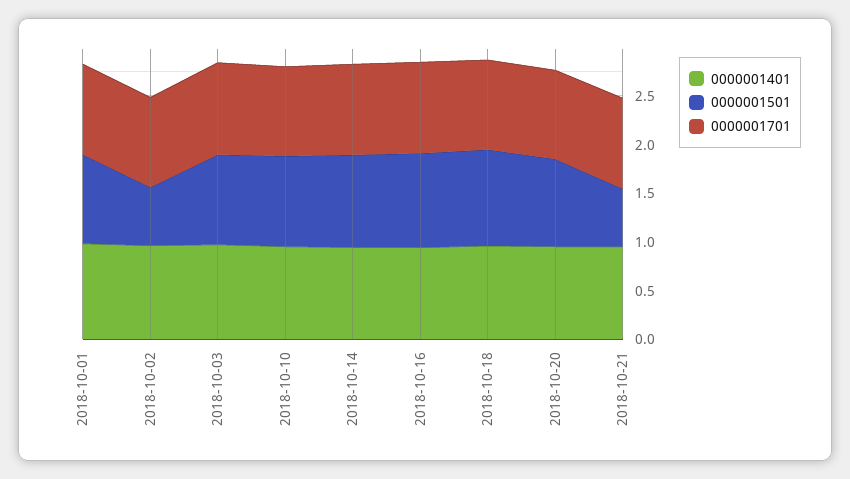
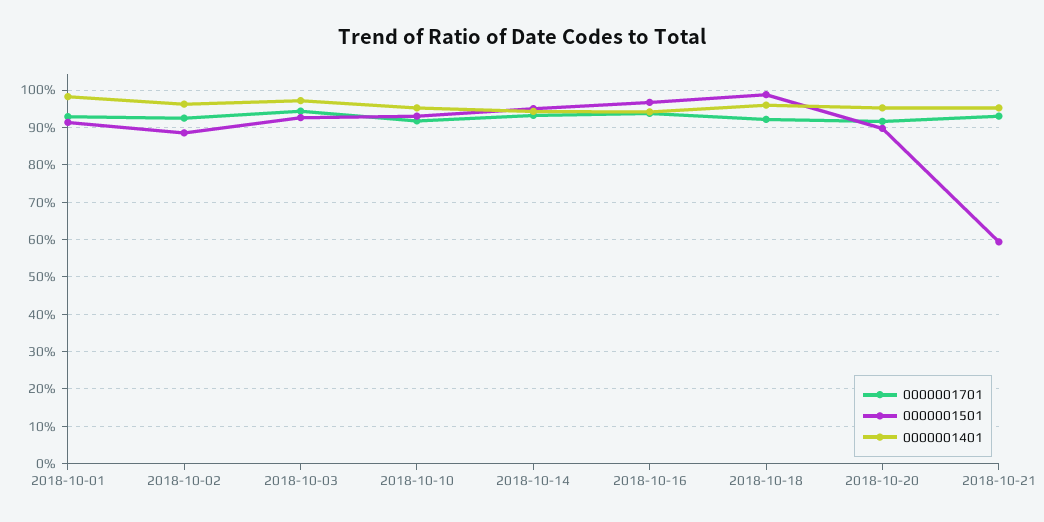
  {
    "0000001401": {
      "2018-10-01": 0.98,
      "2018-10-02": 0.96,
      "2018-10-03": 0.98,
      "2018-10-10": 0.96,
      "2018-10-14": 0.94,
      "2018-10-16": 0.94,
      "2018-10-18": 0.96,
      "2018-10-20": 0.96,
      "2018-10-21": 0.96
    },
    "0000001501": {
      "2018-10-01": 0.92,
-     "2018-10-02": 0.6,
+     "2018-10-02": 0.88,
      "2018-10-03": 0.92,
      "2018-10-10": 0.94,
      "2018-10-14": 0.96,
      "2018-10-16": 0.96,
      "2018-10-18": 0.98,
      "2018-10-20": 0.9,
      "2018-10-21": 0.6
    },
    "0000001701": {
      "2018-10-01": 0.92,
      "2018-10-02": 0.92,
      "2018-10-03": 0.94,
      "2018-10-10": 0.92,
      "2018-10-14": 0.94,
      "2018-10-16": 0.94,
      "2018-10-18": 0.92,
      "2018-10-20": 0.92,
      "2018-10-21": 0.94
    }
  }

